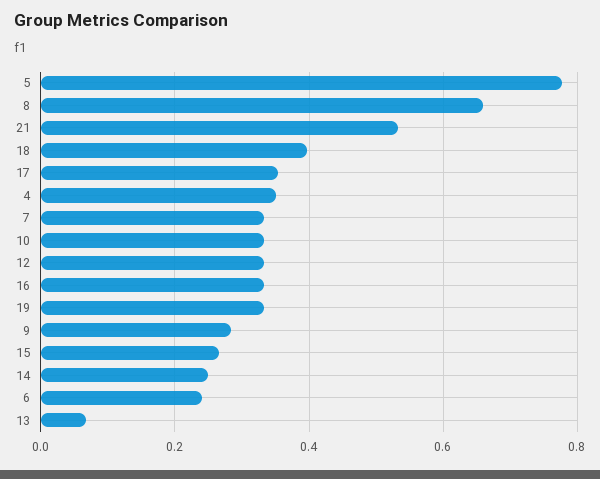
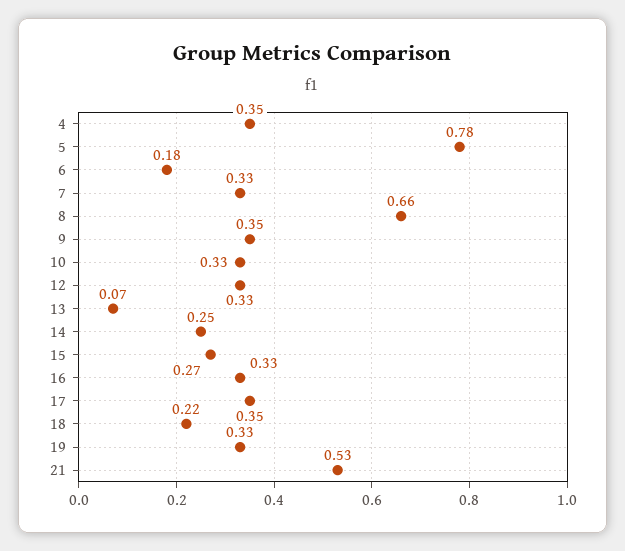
  {
    "5": 0.78,
    "8": 0.66,
    "21": 0.53,
-   "18": 0.4,
+   "18": 0.22,
    "17": 0.35,
    "4": 0.35,
    "7": 0.33,
    "10": 0.33,
    "12": 0.33,
    "16": 0.33,
    "19": 0.33,
-   "9": 0.28,
+   "9": 0.35,
    "15": 0.27,
    "14": 0.25,
-   "6": 0.24,
+   "6": 0.18,
    "13": 0.07
  }

